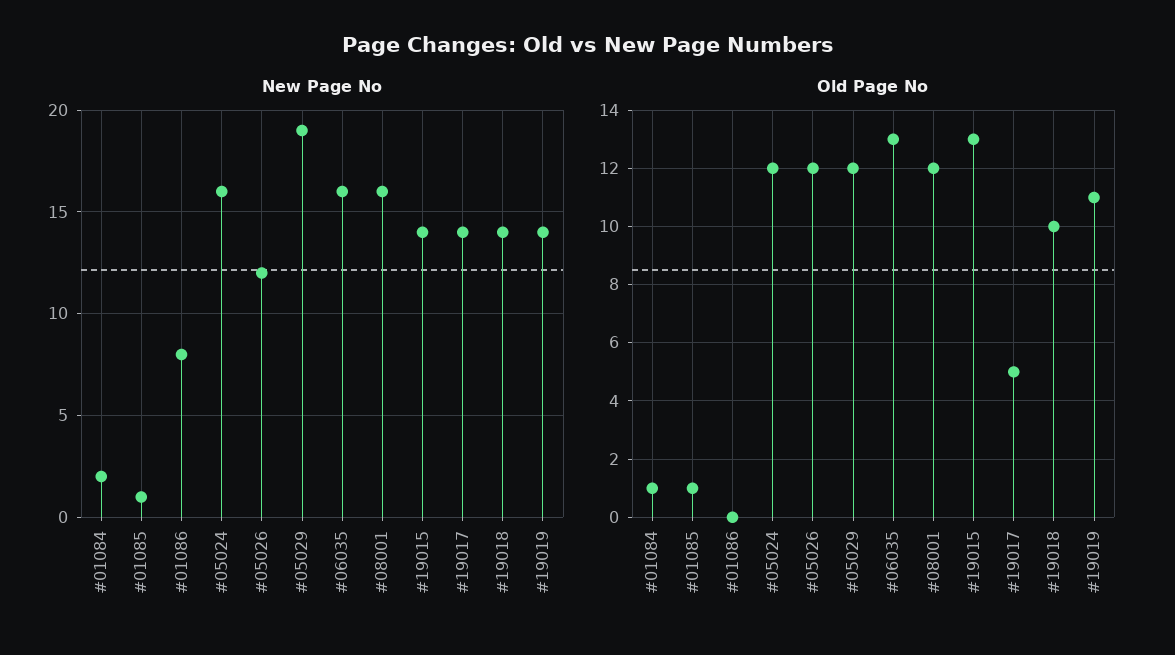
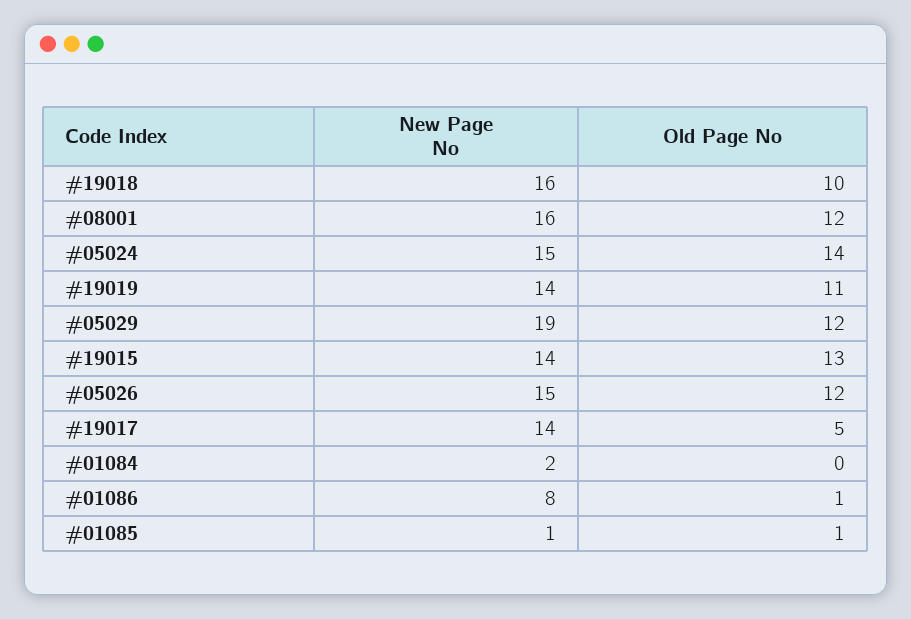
  {
    "New Page No": {
      "#01084": 2,
      "#01085": 1,
      "#01086": 8,
-     "#05024": 16,
+     "#05024": 15,
-     "#05026": 12,
+     "#05026": 15,
      "#05029": 19,
-     "#06035": 16,
      "#08001": 16,
      "#19015": 14,
      "#19017": 14,
-     "#19018": 14,
+     "#19018": 16,
      "#19019": 14
    },
    "Old Page No": {
-     "#01084": 1,
+     "#01084": 0,
      "#01085": 1,
-     "#01086": 0,
+     "#01086": 1,
-     "#05024": 12,
+     "#05024": 14,
      "#05026": 12,
      "#05029": 12,
-     "#06035": 13,
      "#08001": 12,
      "#19015": 13,
      "#19017": 5,
      "#19018": 10,
      "#19019": 11
    }
  }

